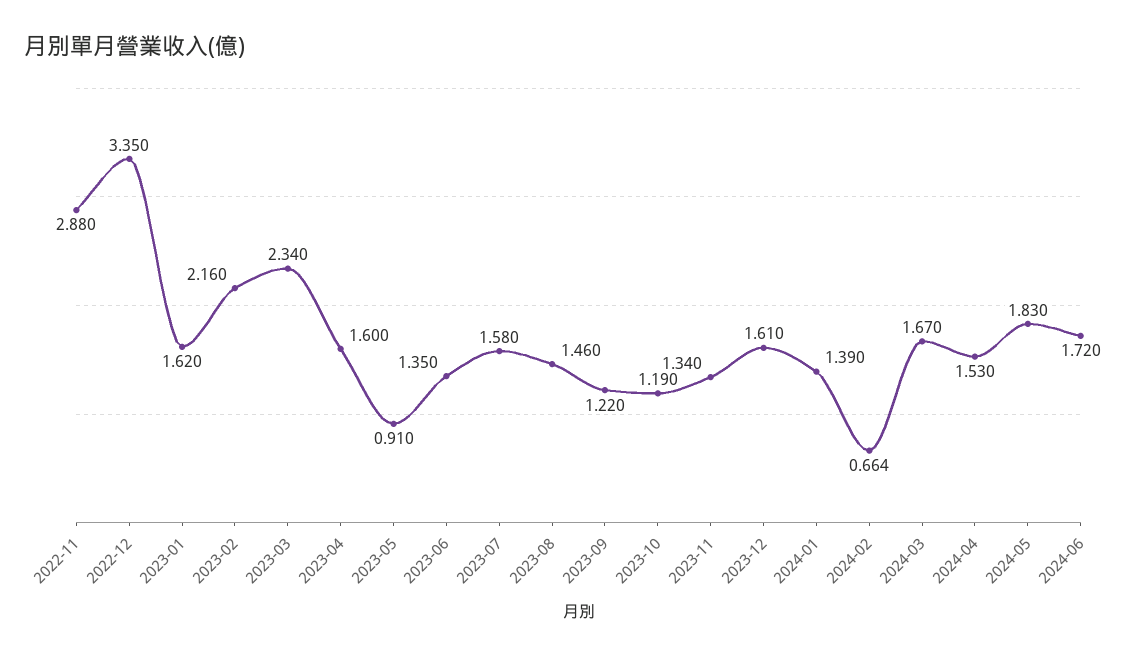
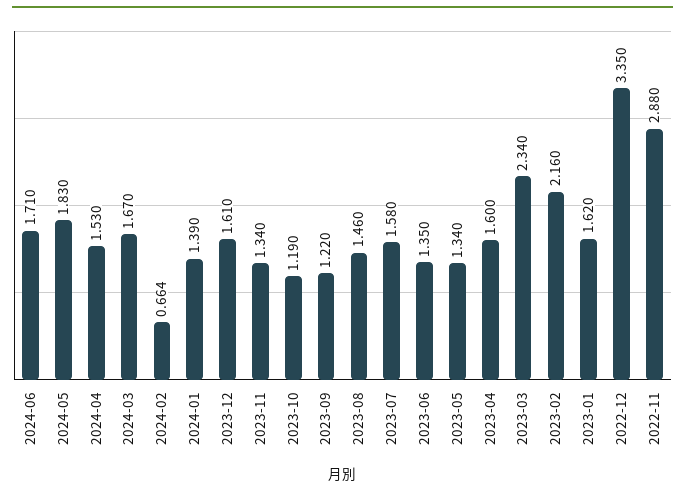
  {
    "2022-11": 2.88,
    "2022-12": 3.35,
    "2023-01": 1.62,
    "2023-02": 2.16,
    "2023-03": 2.34,
    "2023-04": 1.6,
-   "2023-05": 0.91,
+   "2023-05": 1.34,
    "2023-06": 1.35,
    "2023-07": 1.58,
    "2023-08": 1.46,
    "2023-09": 1.22,
    "2023-10": 1.19,
    "2023-11": 1.34,
    "2023-12": 1.61,
    "2024-01": 1.39,
    "2024-02": 0.664,
    "2024-03": 1.67,
    "2024-04": 1.53,
    "2024-05": 1.83,
-   "2024-06": 1.72
+   "2024-06": 1.71
  }

